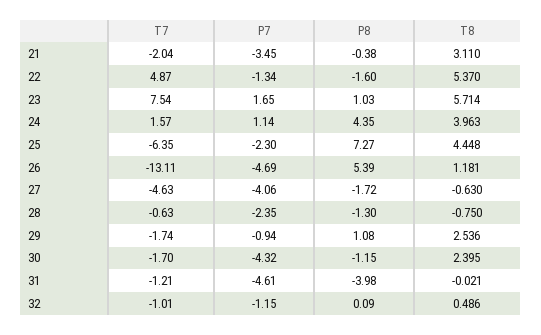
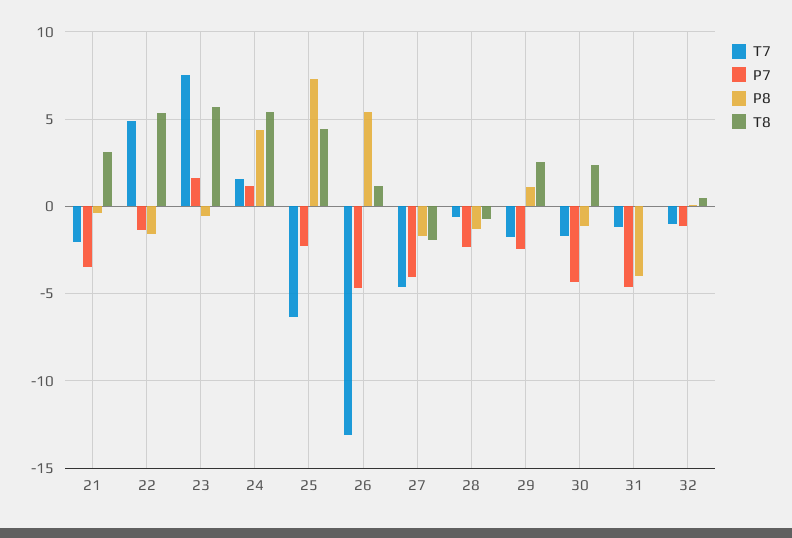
  {
    "T7": {
      "21": -2.04,
      "22": 4.87,
      "23": 7.54,
      "24": 1.57,
      "25": -6.35,
      "26": -13.11,
      "27": -4.63,
      "28": -0.63,
      "29": -1.74,
      "30": -1.7,
      "31": -1.21,
      "32": -1.01
    },
    "P7": {
      "21": -3.45,
      "22": -1.34,
      "23": 1.65,
      "24": 1.14,
      "25": -2.3,
      "26": -4.69,
      "27": -4.06,
      "28": -2.35,
-     "29": -0.94,
+     "29": -2.5,
      "30": -4.32,
      "31": -4.61,
      "32": -1.15
    },
    "P8": {
      "21": -0.38,
      "22": -1.6,
-     "23": 1.03,
+     "23": -0.5,
      "24": 4.35,
      "25": 7.27,
      "26": 5.39,
      "27": -1.72,
      "28": -1.3,
      "29": 1.08,
      "30": -1.15,
      "31": -3.98,
      "32": 0.09
    },
    "T8": {
      "21": 3.11,
      "22": 5.37,
      "23": 5.714,
-     "24": 3.963,
+     "24": 5.5,
      "25": 4.448,
      "26": 1.181,
-     "27": -0.63,
+     "27": -2,
      "28": -0.75,
      "29": 2.536,
      "30": 2.395,
      "31": -0.021,
      "32": 0.486
    }
  }

